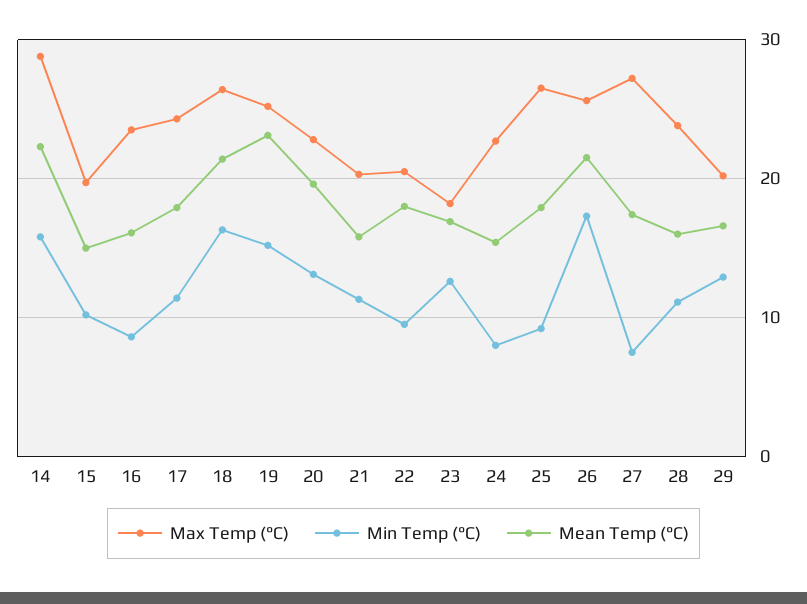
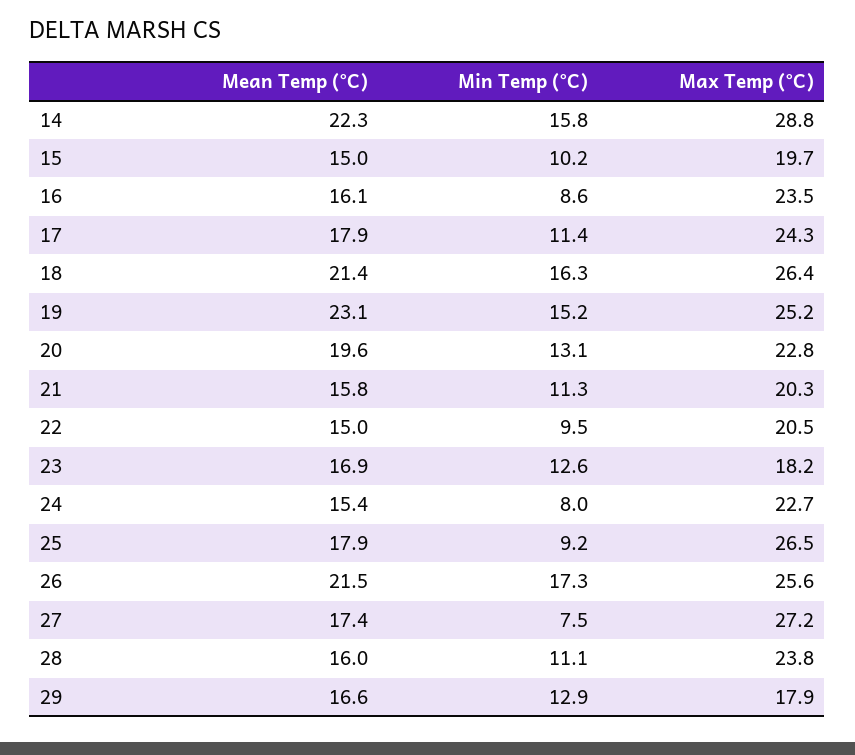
  {
    "Max Temp (°C)": {
      "14": 28.8,
      "15": 19.7,
      "16": 23.5,
      "17": 24.3,
      "18": 26.4,
      "19": 25.2,
      "20": 22.8,
      "21": 20.3,
      "22": 20.5,
      "23": 18.2,
      "24": 22.7,
      "25": 26.5,
      "26": 25.6,
      "27": 27.2,
      "28": 23.8,
-     "29": 20
+     "29": 17.9
    },
    "Min Temp (°C)": {
      "14": 15.8,
      "15": 10.2,
      "16": 8.6,
      "17": 11.4,
      "18": 16.3,
      "19": 15.2,
      "20": 13.1,
      "21": 11.3,
      "22": 9.5,
      "23": 12.6,
      "24": 8,
      "25": 9.2,
      "26": 17.3,
      "27": 7.5,
      "28": 11.1,
      "29": 12.9
    },
    "Mean Temp (°C)": {
      "14": 22.3,
      "15": 15,
      "16": 16.1,
      "17": 17.9,
      "18": 21.4,
      "19": 23.1,
      "20": 19.6,
      "21": 15.8,
-     "22": 18,
+     "22": 15,
      "23": 16.9,
      "24": 15.4,
      "25": 17.9,
      "26": 21.5,
      "27": 17.4,
      "28": 16,
      "29": 16.6
    }
  }

